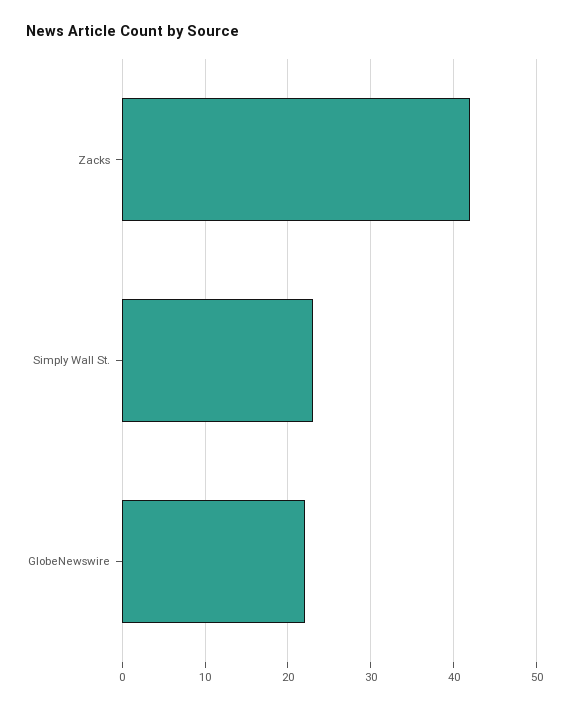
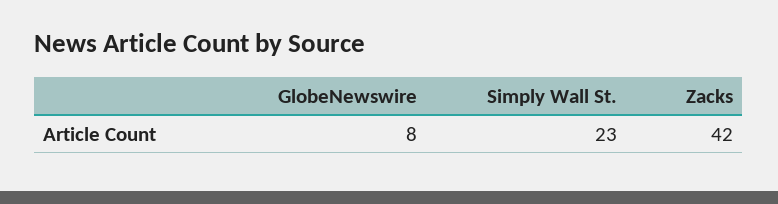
  {
    "Zacks": 42,
    "Simply Wall St.": 23,
-   "GlobeNewswire": 22
+   "GlobeNewswire": 8
  }

